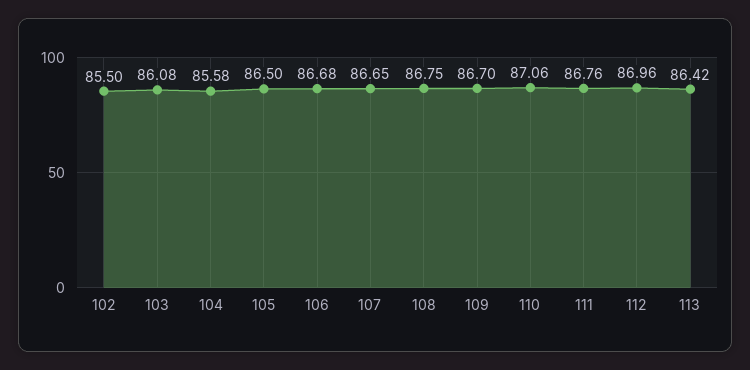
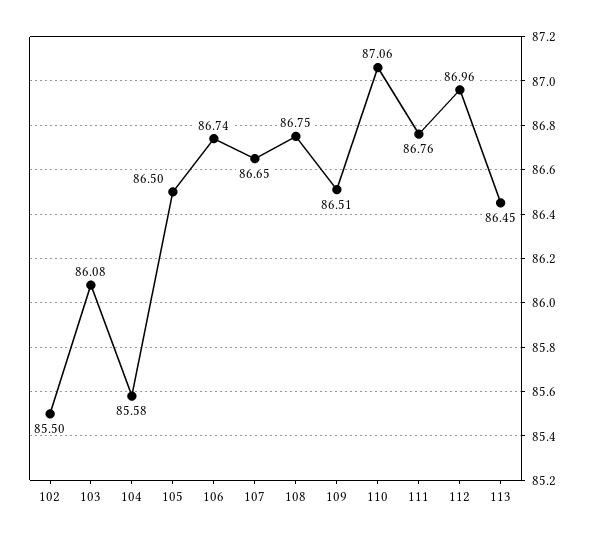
  {
    "102": 85.5,
    "103": 86.08,
    "104": 85.58,
    "105": 86.5,
-   "106": 86.68,
+   "106": 86.74,
    "107": 86.65,
    "108": 86.75,
-   "109": 86.7,
+   "109": 86.51,
    "110": 87.06,
    "111": 86.76,
    "112": 86.96,
-   "113": 86.42
+   "113": 86.45
  }

